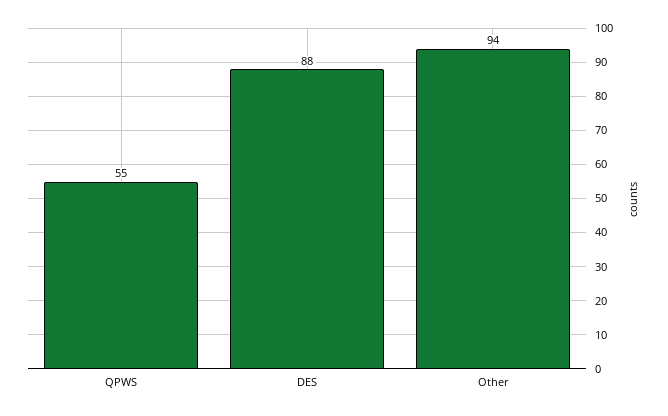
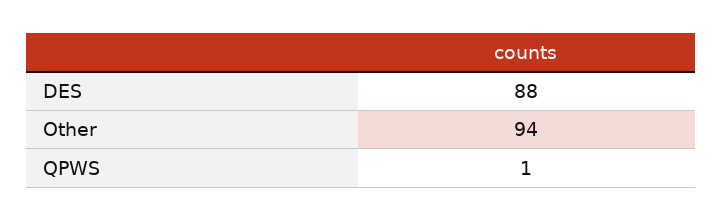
  {
-   "QPWS": 55,
+   "QPWS": 1,
    "DES": 88,
    "Other": 94
  }

